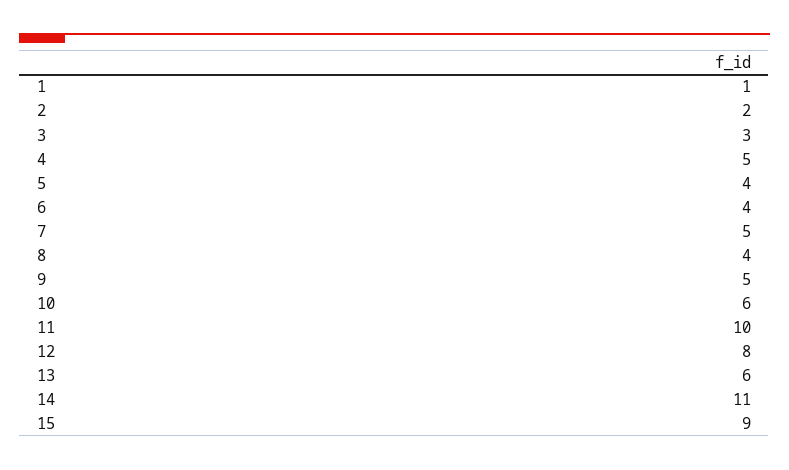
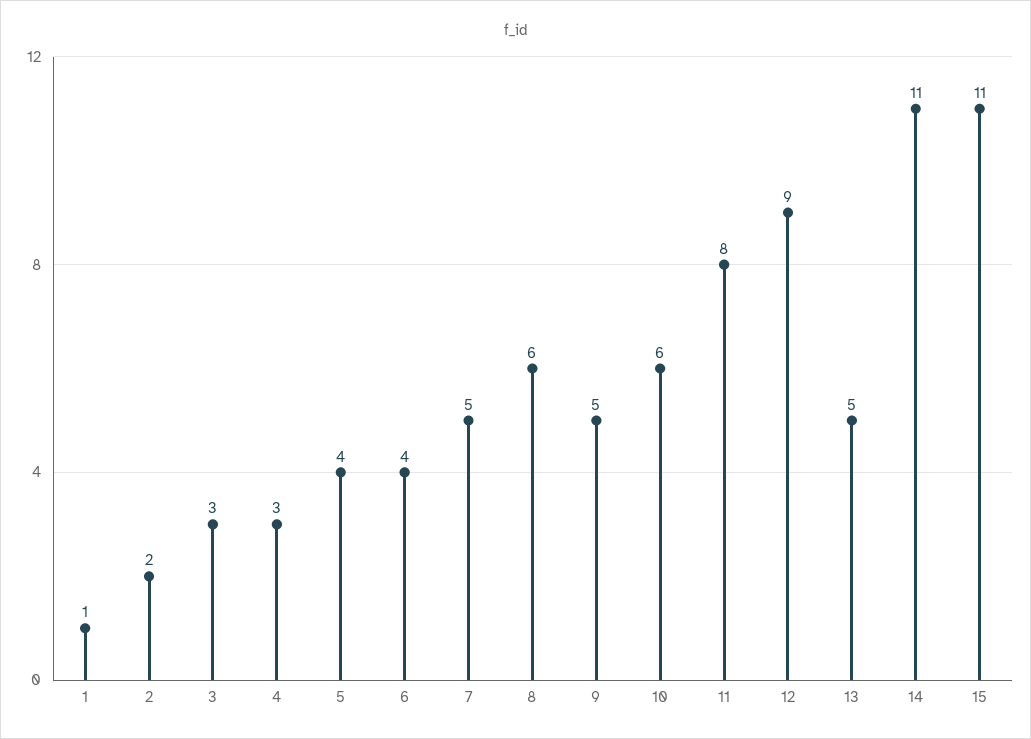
  {
    "1": 1,
    "2": 2,
    "3": 3,
-   "4": 5,
+   "4": 3,
    "5": 4,
    "6": 4,
    "7": 5,
-   "8": 4,
+   "8": 6,
    "9": 5,
    "10": 6,
-   "11": 10,
+   "11": 8,
-   "12": 8,
+   "12": 9,
-   "13": 6,
+   "13": 5,
    "14": 11,
-   "15": 9
+   "15": 11
  }

